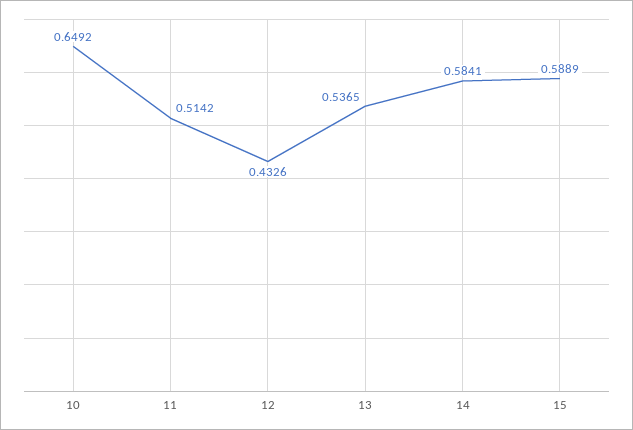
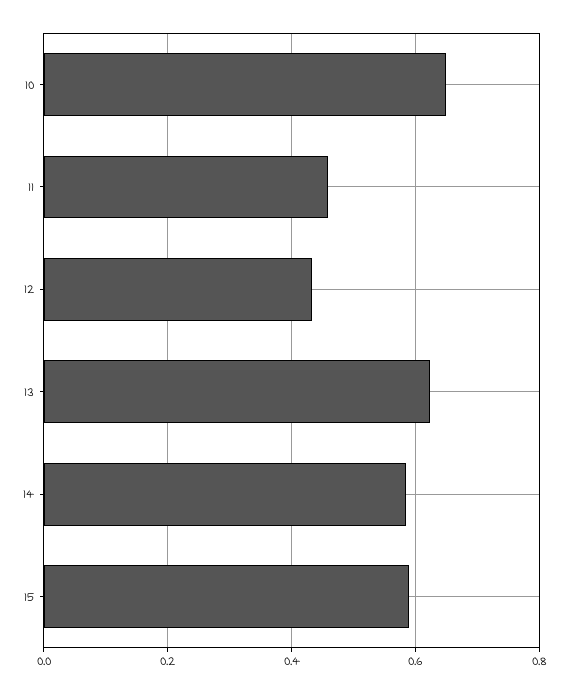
  {
    "10": 0.6492,
-   "11": 0.5142,
+   "11": 0.46,
    "12": 0.4326,
-   "13": 0.5365,
+   "13": 0.62,
    "14": 0.5841,
    "15": 0.5889
  }

